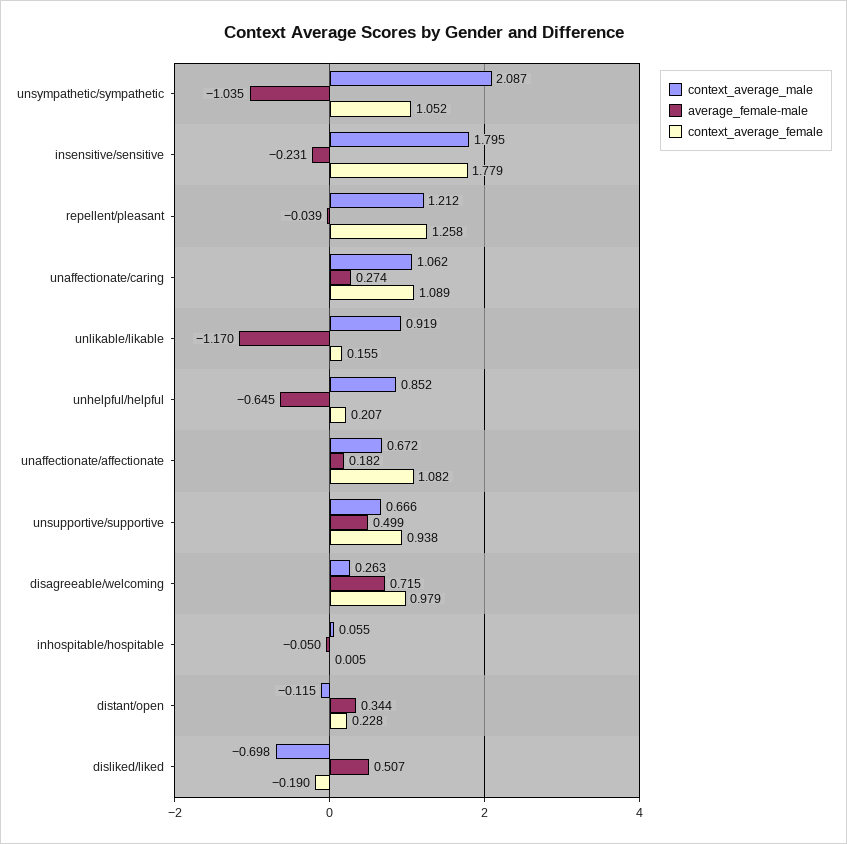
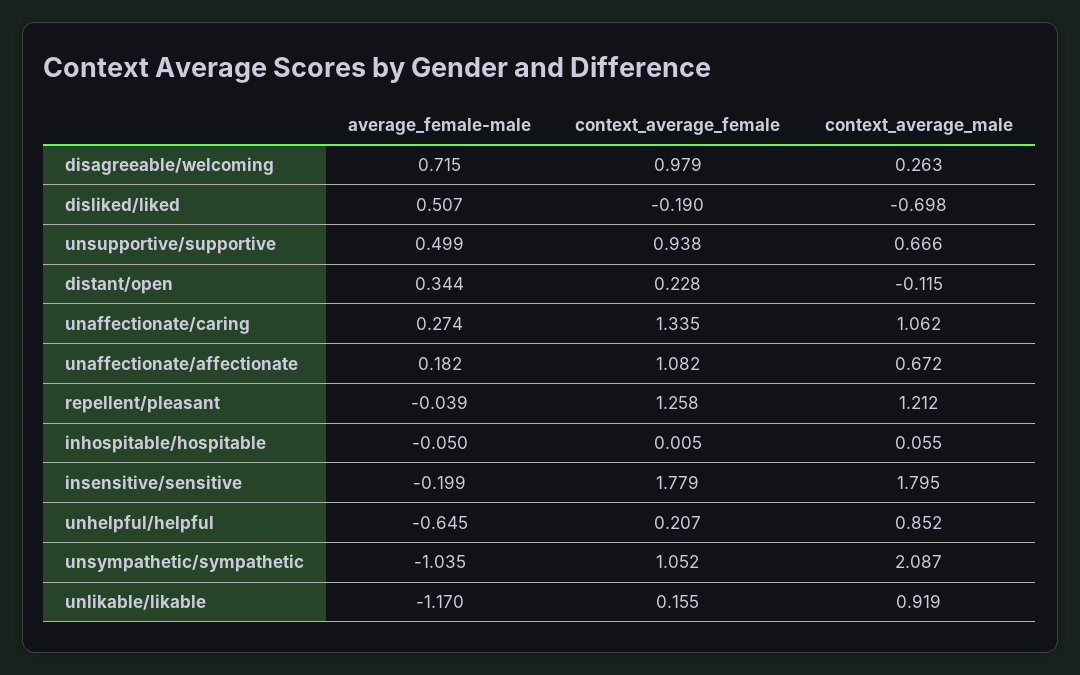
  {
    "context_average_male": {
      "unsympathetic/sympathetic": 2.087,
      "insensitive/sensitive": 1.795,
      "repellent/pleasant": 1.212,
      "unaffectionate/caring": 1.062,
      "unlikable/likable": 0.919,
      "unhelpful/helpful": 0.852,
      "unaffectionate/affectionate": 0.672,
      "unsupportive/supportive": 0.666,
      "disagreeable/welcoming": 0.263,
      "inhospitable/hospitable": 0.055,
      "distant/open": -0.115,
      "disliked/liked": -0.698
    },
    "average_female-male": {
      "unsympathetic/sympathetic": -1.035,
-     "insensitive/sensitive": -0.231,
+     "insensitive/sensitive": -0.199,
      "repellent/pleasant": -0.039,
      "unaffectionate/caring": 0.274,
      "unlikable/likable": -1.17,
      "unhelpful/helpful": -0.645,
      "unaffectionate/affectionate": 0.182,
      "unsupportive/supportive": 0.499,
      "disagreeable/welcoming": 0.715,
      "inhospitable/hospitable": -0.05,
      "distant/open": 0.344,
      "disliked/liked": 0.507
    },
    "context_average_female": {
      "unsympathetic/sympathetic": 1.052,
      "insensitive/sensitive": 1.779,
      "repellent/pleasant": 1.258,
-     "unaffectionate/caring": 1.089,
+     "unaffectionate/caring": 1.335,
      "unlikable/likable": 0.155,
      "unhelpful/helpful": 0.207,
      "unaffectionate/affectionate": 1.082,
      "unsupportive/supportive": 0.938,
      "disagreeable/welcoming": 0.979,
      "inhospitable/hospitable": 0.005,
      "distant/open": 0.228,
      "disliked/liked": -0.19
    }
  }

